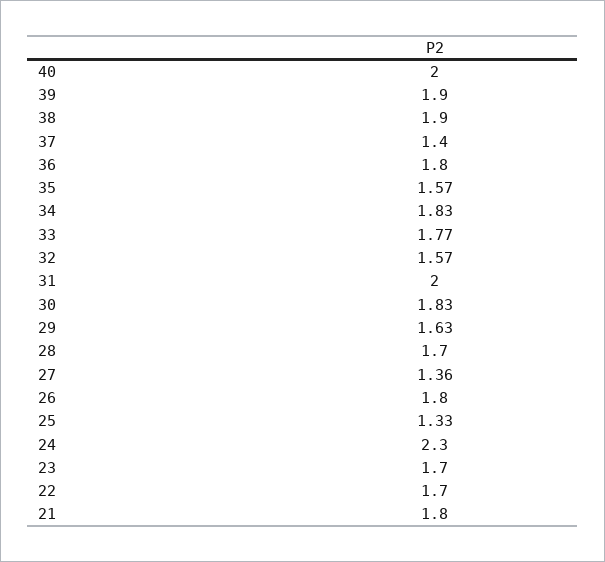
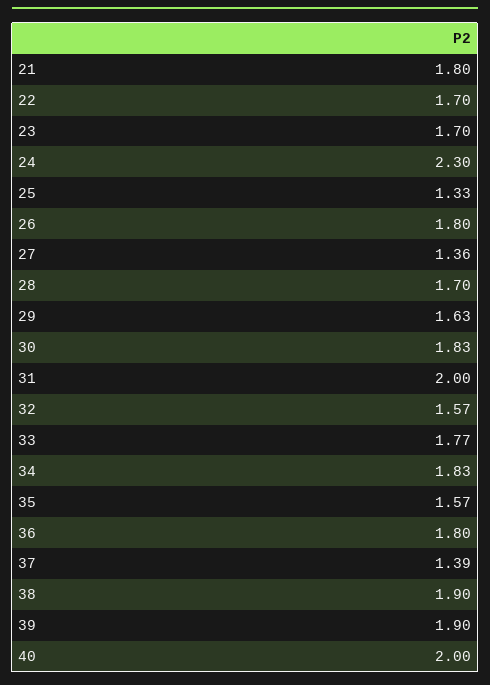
  {
    "40": 2,
    "39": 1.9,
    "38": 1.9,
-   "37": 1.4,
+   "37": 1.39,
    "36": 1.8,
    "35": 1.57,
    "34": 1.83,
    "33": 1.77,
    "32": 1.57,
    "31": 2,
    "30": 1.83,
    "29": 1.63,
    "28": 1.7,
    "27": 1.36,
    "26": 1.8,
    "25": 1.33,
    "24": 2.3,
    "23": 1.7,
    "22": 1.7,
    "21": 1.8
  }

